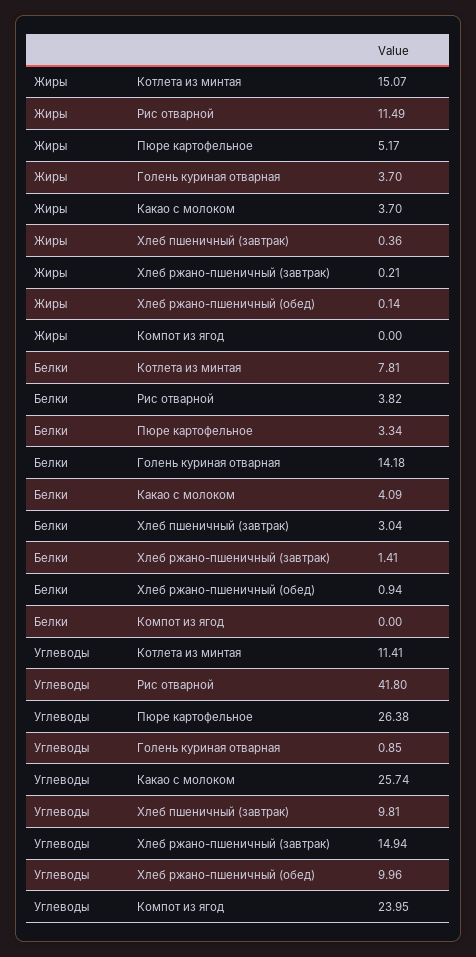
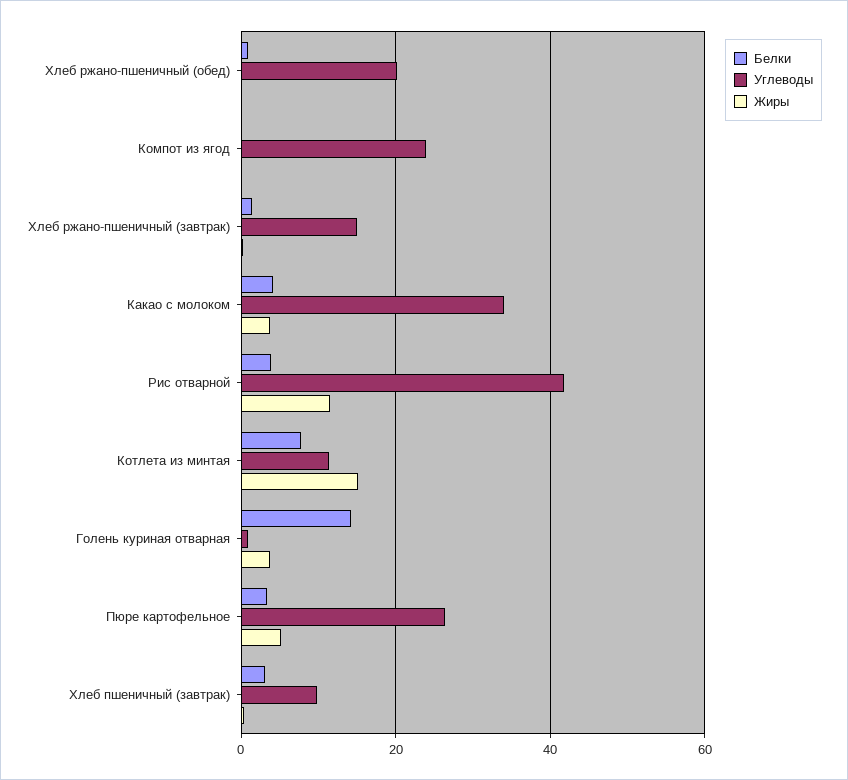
  {
    "Жиры": {
      "Котлета из минтая": 15.07,
      "Рис отварной": 11.49,
      "Пюре картофельное": 5.17,
      "Голень куриная отварная": 3.7,
      "Какао с молоком": 3.7,
      "Хлеб пшеничный (завтрак)": 0.36,
      "Хлеб ржано-пшеничный (завтрак)": 0.21,
      "Хлеб ржано-пшеничный (обед)": 0.14,
      "Компот из ягод": 0
    },
    "Белки": {
      "Котлета из минтая": 7.81,
      "Рис отварной": 3.82,
      "Пюре картофельное": 3.34,
      "Голень куриная отварная": 14.18,
      "Какао с молоком": 4.09,
      "Хлеб пшеничный (завтрак)": 3.04,
      "Хлеб ржано-пшеничный (завтрак)": 1.41,
      "Хлеб ржано-пшеничный (обед)": 0.94,
      "Компот из ягод": 0
    },
    "Углеводы": {
      "Котлета из минтая": 11.41,
      "Рис отварной": 41.8,
      "Пюре картофельное": 26.38,
      "Голень куриная отварная": 0.85,
-     "Какао с молоком": 25.74,
+     "Какао с молоком": 34,
      "Хлеб пшеничный (завтрак)": 9.81,
      "Хлеб ржано-пшеничный (завтрак)": 14.94,
-     "Хлеб ржано-пшеничный (обед)": 9.96,
+     "Хлеб ржано-пшеничный (обед)": 20,
      "Компот из ягод": 23.95
    }
  }

